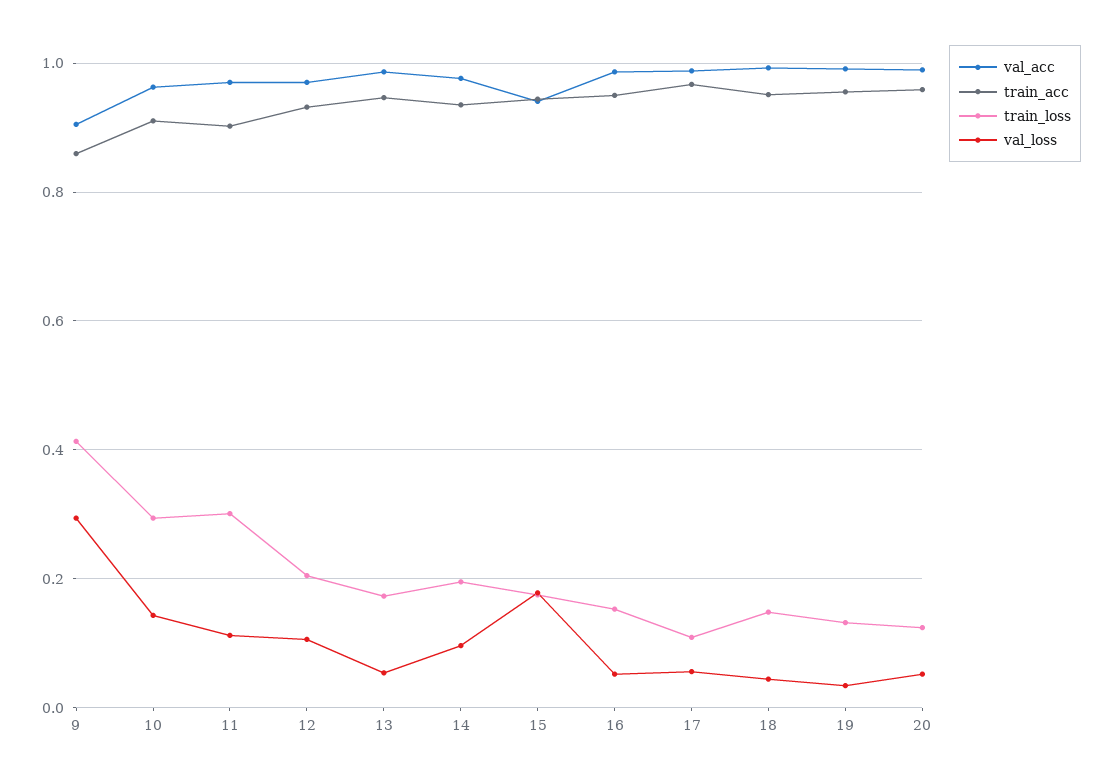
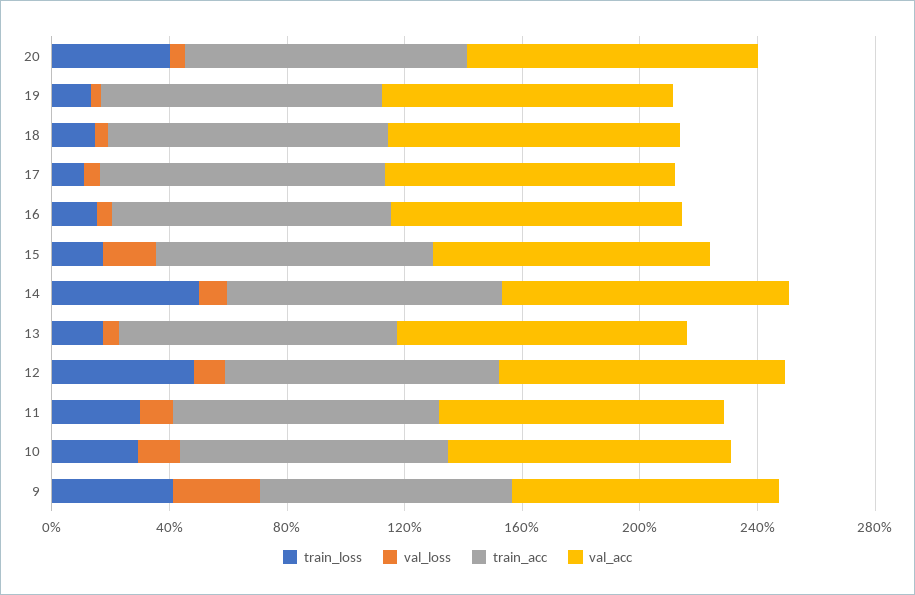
  {
    "val_acc": {
      "9": 0.9,
      "10": 0.96,
      "11": 0.98,
      "12": 0.98,
      "13": 0.98,
      "14": 0.98,
      "15": 0.94,
      "16": 0.98,
      "17": 0.98,
      "18": 1,
      "19": 1,
      "20": 0.98
    },
    "train_acc": {
      "9": 0.86,
      "10": 0.92,
      "11": 0.9,
      "12": 0.94,
      "13": 0.94,
      "14": 0.94,
      "15": 0.94,
      "16": 0.94,
      "17": 0.96,
      "18": 0.96,
      "19": 0.96,
      "20": 0.96
    },
    "train_loss": {
      "9": 0.42,
      "10": 0.3,
      "11": 0.3,
-     "12": 0.2,
+     "12": 0.5,
      "13": 0.18,
-     "14": 0.2,
+     "14": 0.5,
      "15": 0.18,
      "16": 0.16,
      "17": 0.1,
      "18": 0.14,
      "19": 0.14,
-     "20": 0.12
+     "20": 0.4
    },
    "val_loss": {
      "9": 0.3,
      "10": 0.14,
      "11": 0.12,
      "12": 0.1,
      "13": 0.06,
      "14": 0.1,
      "15": 0.18,
      "16": 0.06,
      "17": 0.06,
      "18": 0.04,
      "19": 0.04,
      "20": 0.06
    }
  }

